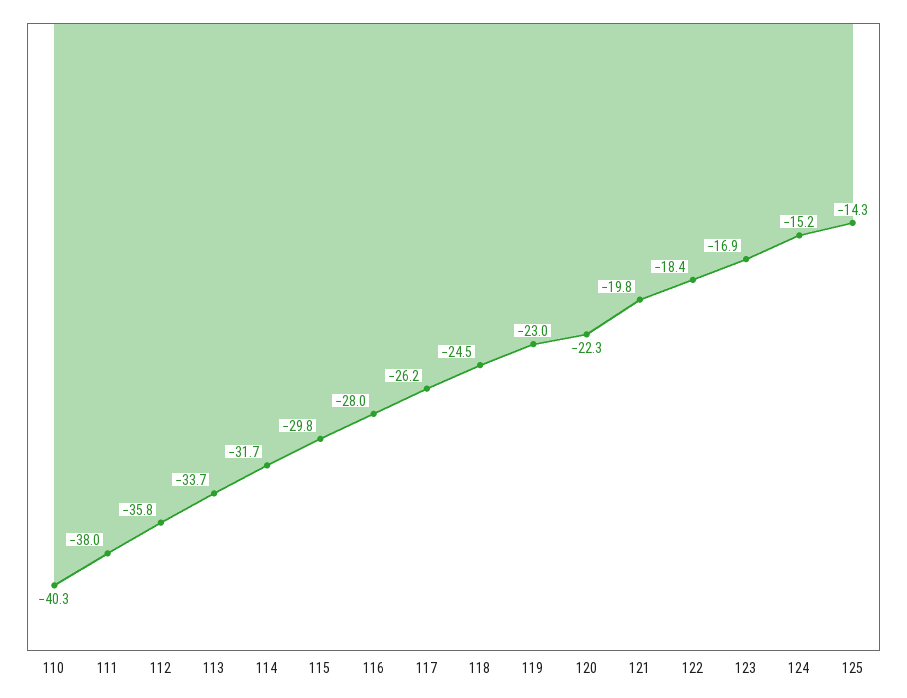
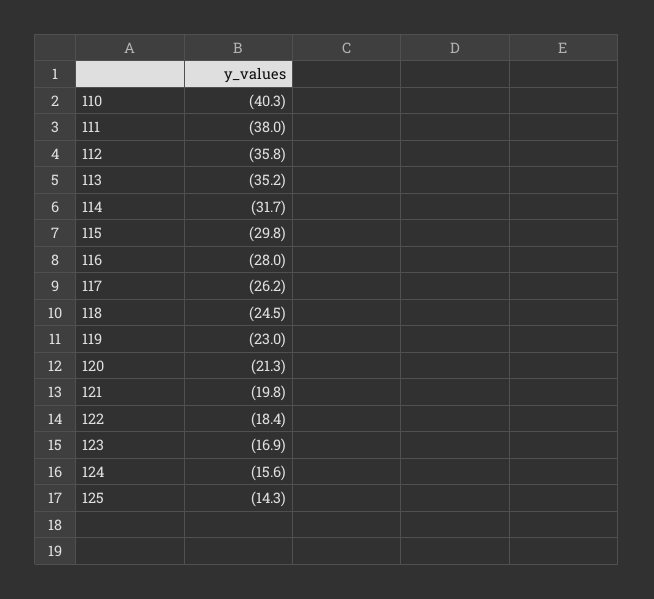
  {
    "110": -40.3,
    "111": -38,
    "112": -35.8,
-   "113": -33.7,
+   "113": -35.2,
    "114": -31.7,
    "115": -29.8,
    "116": -28,
    "117": -26.2,
    "118": -24.5,
    "119": -23,
-   "120": -22.3,
+   "120": -21.3,
    "121": -19.8,
    "122": -18.4,
    "123": -16.9,
-   "124": -15.2,
+   "124": -15.6,
    "125": -14.3
  }

